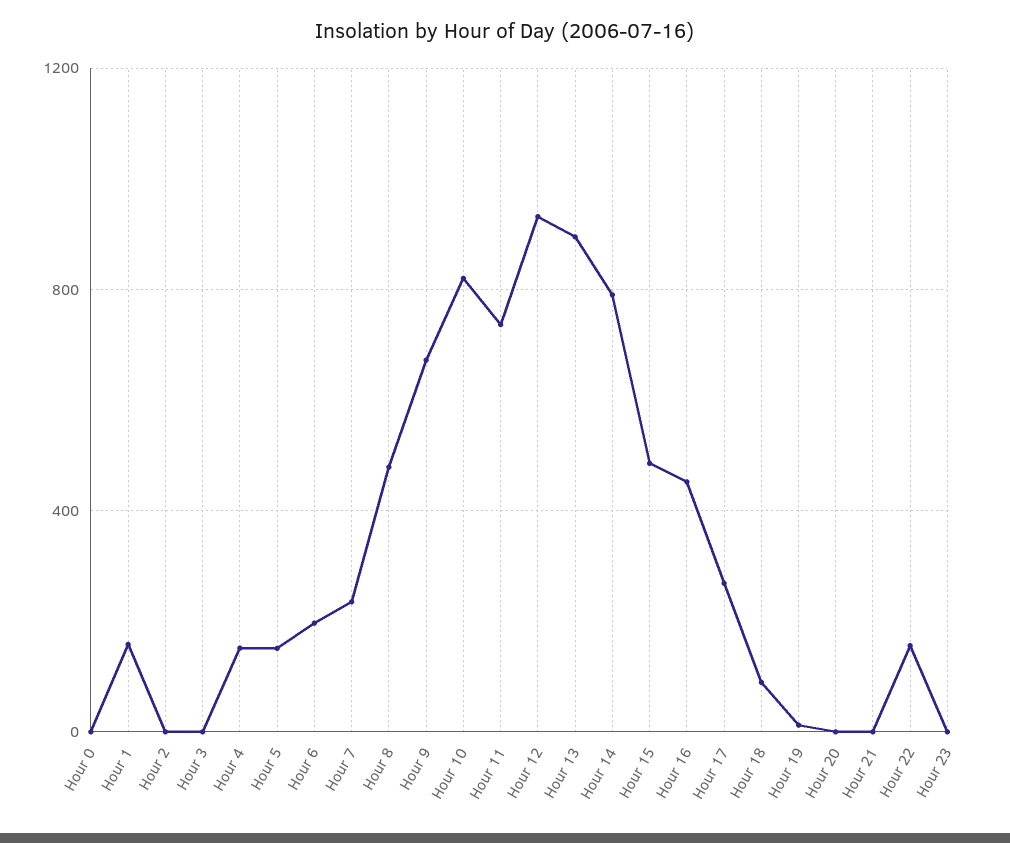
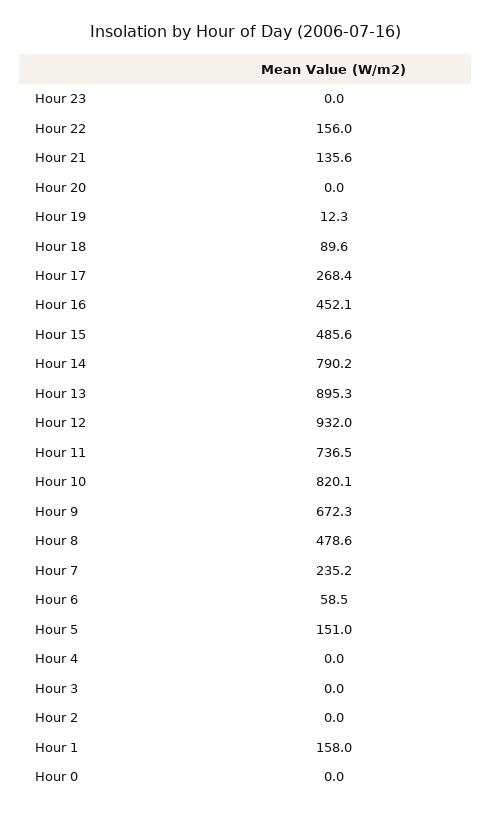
  {
    "Hour 0": 0,
    "Hour 1": 158,
    "Hour 2": 0,
    "Hour 3": 0,
-   "Hour 4": 150,
+   "Hour 4": 0,
    "Hour 5": 151,
-   "Hour 6": 200,
+   "Hour 6": 58.5,
    "Hour 7": 235.2,
    "Hour 8": 478.6,
    "Hour 9": 672.3,
    "Hour 10": 820.1,
    "Hour 11": 736.5,
    "Hour 12": 932,
    "Hour 13": 895.3,
    "Hour 14": 790.2,
    "Hour 15": 485.6,
    "Hour 16": 452.1,
    "Hour 17": 268.4,
    "Hour 18": 89.6,
    "Hour 19": 12.3,
    "Hour 20": 0,
-   "Hour 21": 0,
+   "Hour 21": 135.6,
    "Hour 22": 156,
    "Hour 23": 0
  }

